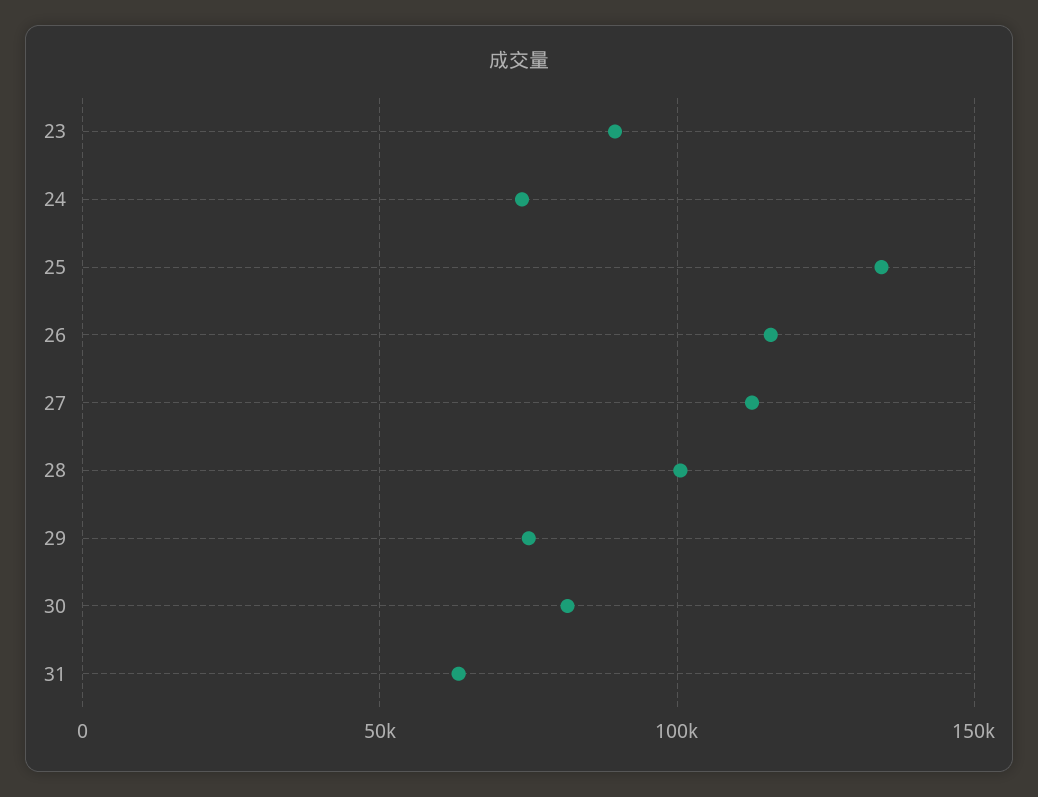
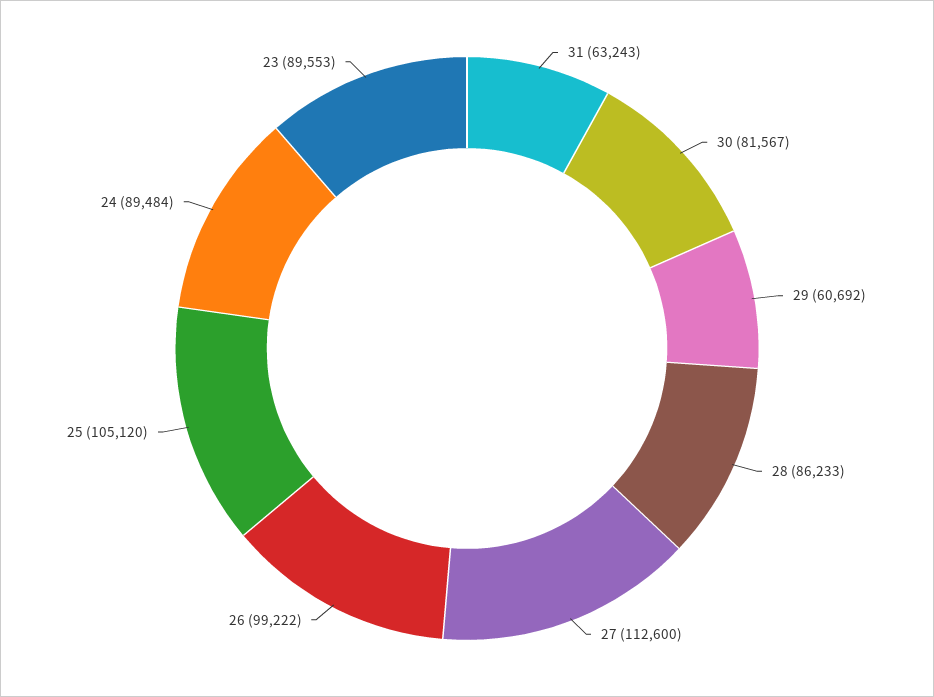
  {
    "23": 89553,
-   "24": 75000,
+   "24": 89484,
-   "25": 135000,
+   "25": 105120,
-   "26": 115000,
+   "26": 99222,
    "27": 112600,
-   "28": 100000,
+   "28": 86233,
-   "29": 75000,
+   "29": 60692,
    "30": 81567,
    "31": 63243
  }

